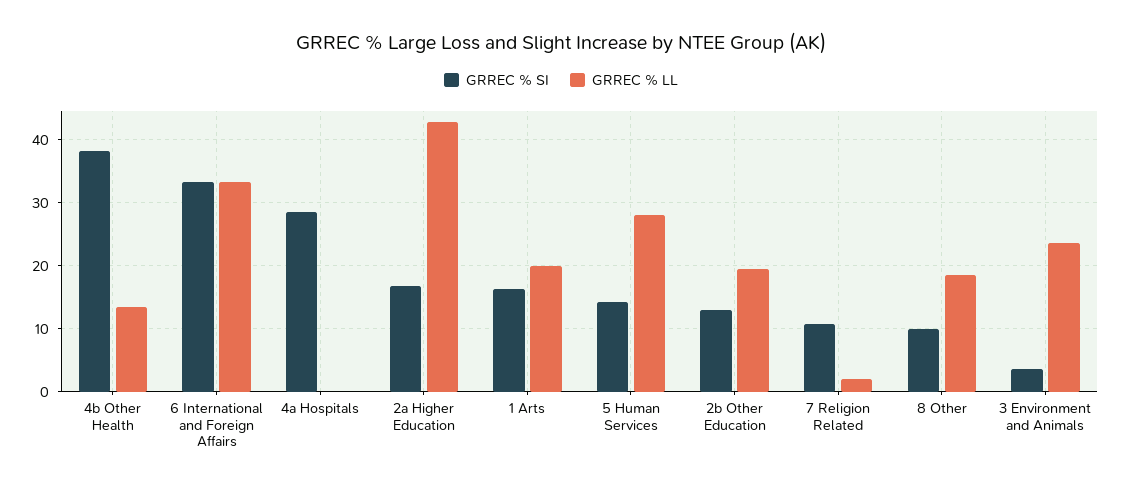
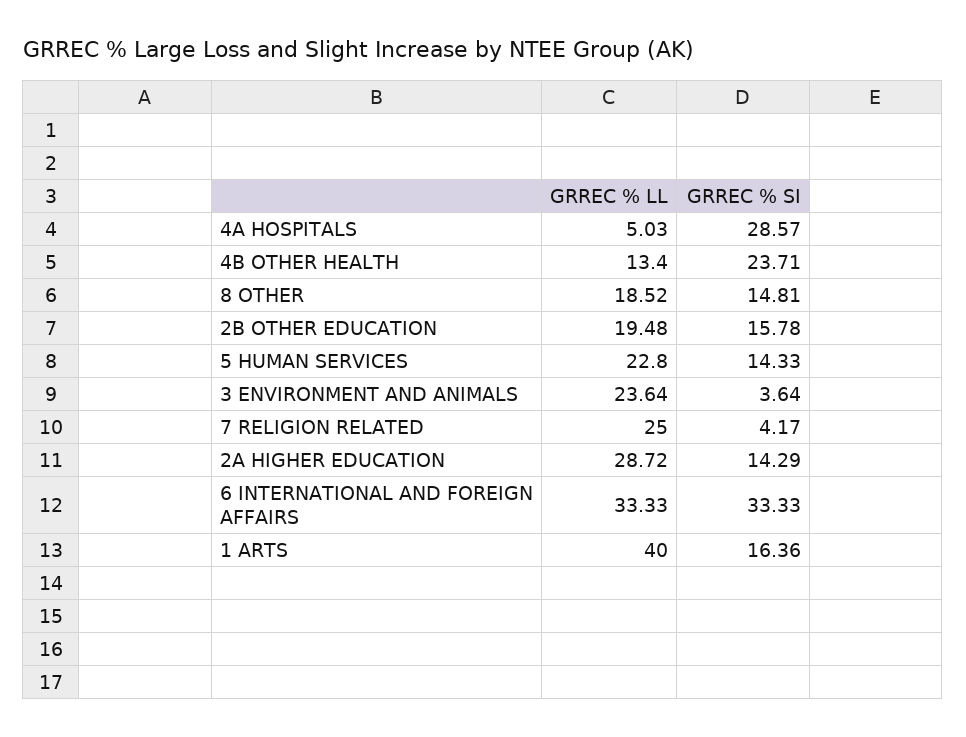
  {
    "GRREC % SI": {
-     "4b Other Health": 38,
+     "4b Other Health": 23.71,
      "6 International and Foreign Affairs": 33.33,
      "4a Hospitals": 28.57,
-     "2a Higher Education": 17,
+     "2a Higher Education": 14.29,
      "1 Arts": 16.36,
      "5 Human Services": 14.33,
-     "2b Other Education": 13,
+     "2b Other Education": 15.78,
-     "7 Religion Related": 11,
+     "7 Religion Related": 4.17,
-     "8 Other": 10,
+     "8 Other": 14.81,
      "3 Environment and Animals": 3.64
    },
    "GRREC % LL": {
      "4b Other Health": 13.4,
      "6 International and Foreign Affairs": 33.33,
-     "4a Hospitals": 0,
+     "4a Hospitals": 5.03,
-     "2a Higher Education": 43,
+     "2a Higher Education": 28.72,
-     "1 Arts": 20,
+     "1 Arts": 40,
-     "5 Human Services": 28,
+     "5 Human Services": 22.8,
      "2b Other Education": 19.48,
-     "7 Religion Related": 2,
+     "7 Religion Related": 25,
      "8 Other": 18.52,
      "3 Environment and Animals": 23.64
    }
  }

